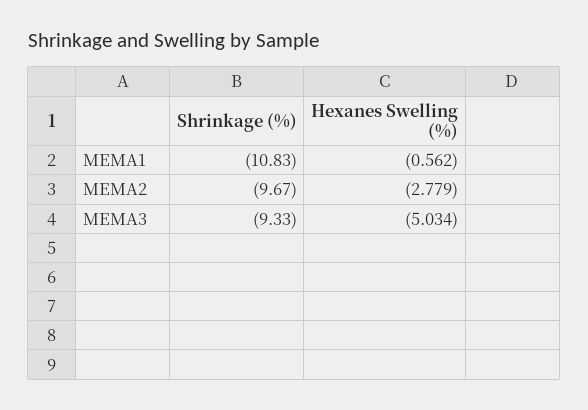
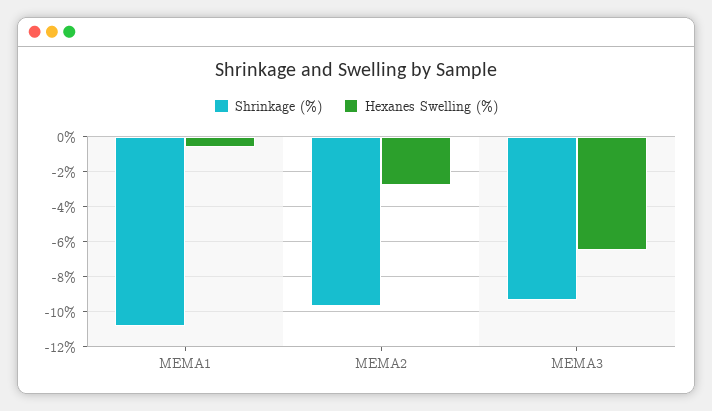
  {
    "Shrinkage (%)": {
      "MEMA1": -10.83,
      "MEMA2": -9.67,
      "MEMA3": -9.33
    },
    "Hexanes Swelling (%)": {
      "MEMA1": -0.562,
      "MEMA2": -2.779,
-     "MEMA3": -5.034
+     "MEMA3": -6.5
    }
  }

